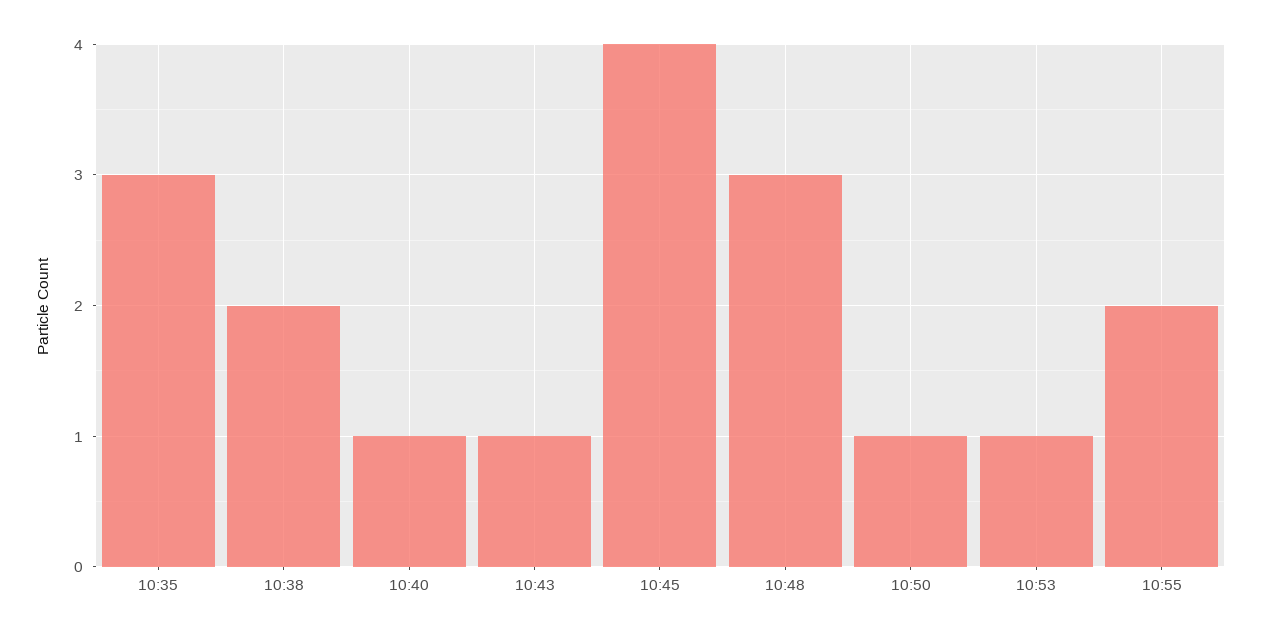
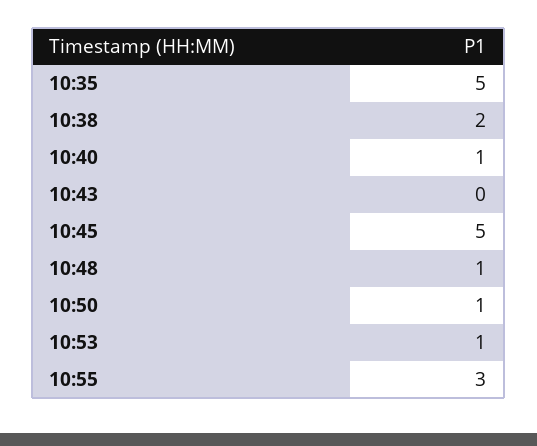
  {
-   "10:35": 3,
+   "10:35": 5,
    "10:38": 2,
    "10:40": 1,
-   "10:43": 1,
+   "10:43": 0,
-   "10:45": 4,
+   "10:45": 5,
-   "10:48": 3,
+   "10:48": 1,
    "10:50": 1,
    "10:53": 1,
-   "10:55": 2
+   "10:55": 3
  }

